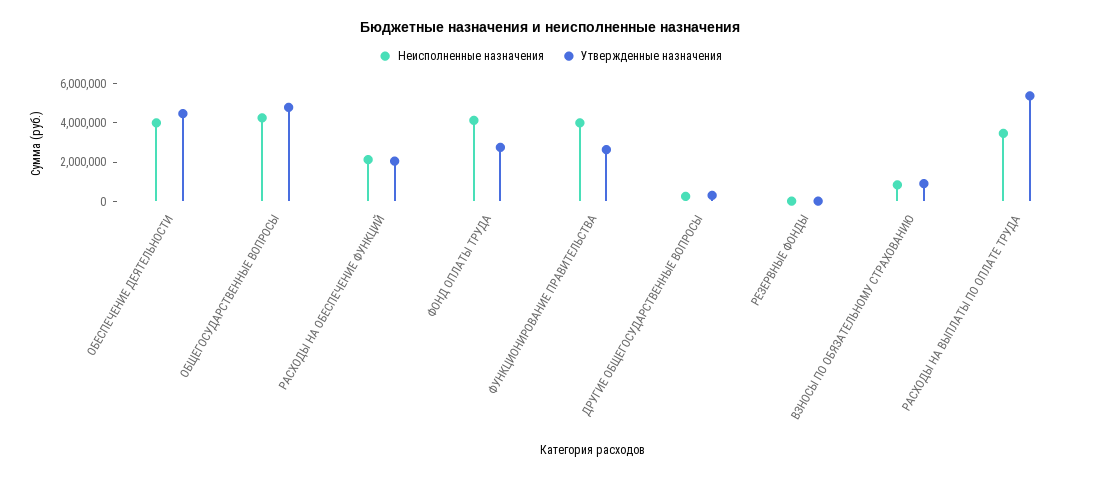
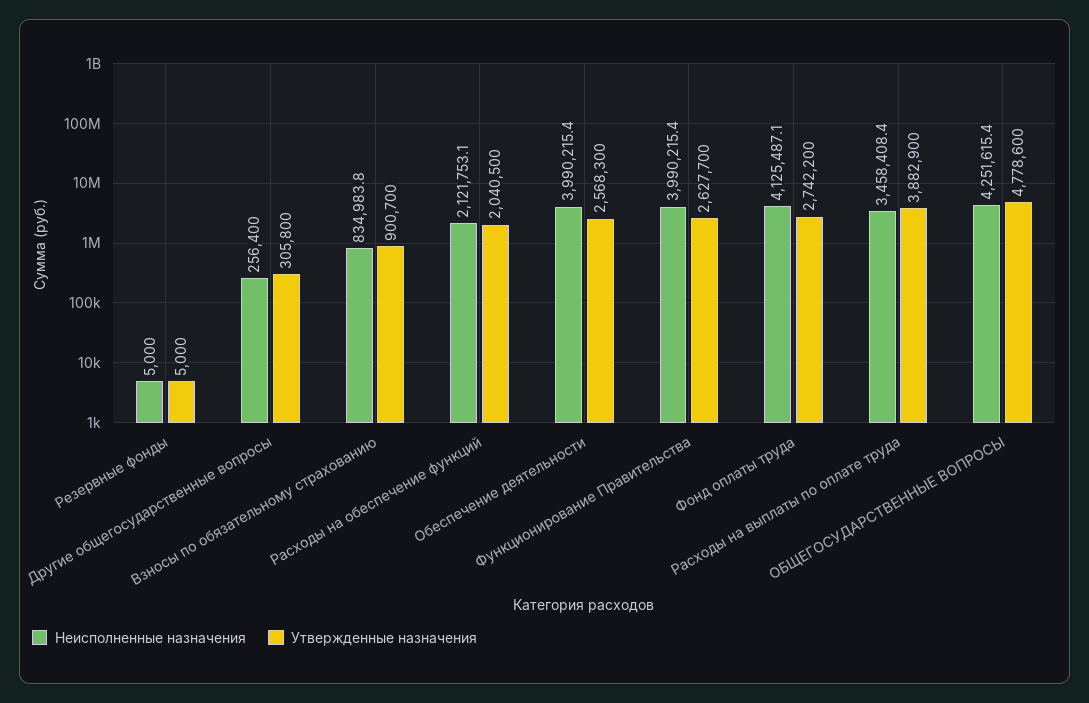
  {
    "Неисполненные назначения": {
      "ОБЕСПЕЧЕНИЕ ДЕЯТЕЛЬНОСТИ": 3990215.4,
      "ОБЩЕГОСУДАРСТВЕННЫЕ ВОПРОСЫ": 4251615.4,
      "РАСХОДЫ НА ОБЕСПЕЧЕНИЕ ФУНКЦИЙ": 2121753.1,
      "ФОНД ОПЛАТЫ ТРУДА": 4125487.1,
      "ФУНКЦИОНИРОВАНИЕ ПРАВИТЕЛЬСТВА": 3990215.4,
      "ДРУГИЕ ОБЩЕГОСУДАРСТВЕННЫЕ ВОПРОСЫ": 256400,
      "РЕЗЕРВНЫЕ ФОНДЫ": 5000,
      "ВЗНОСЫ ПО ОБЯЗАТЕЛЬНОМУ СТРАХОВАНИЮ": 834983.8,
      "РАСХОДЫ НА ВЫПЛАТЫ ПО ОПЛАТЕ ТРУДА": 3458408.4
    },
    "Утвержденные назначения": {
-     "ОБЕСПЕЧЕНИЕ ДЕЯТЕЛЬНОСТИ": 4500000,
+     "ОБЕСПЕЧЕНИЕ ДЕЯТЕЛЬНОСТИ": 2568300,
      "ОБЩЕГОСУДАРСТВЕННЫЕ ВОПРОСЫ": 4778600,
      "РАСХОДЫ НА ОБЕСПЕЧЕНИЕ ФУНКЦИЙ": 2040500,
      "ФОНД ОПЛАТЫ ТРУДА": 2742200,
      "ФУНКЦИОНИРОВАНИЕ ПРАВИТЕЛЬСТВА": 2627700,
      "ДРУГИЕ ОБЩЕГОСУДАРСТВЕННЫЕ ВОПРОСЫ": 305800,
      "РЕЗЕРВНЫЕ ФОНДЫ": 5000,
      "ВЗНОСЫ ПО ОБЯЗАТЕЛЬНОМУ СТРАХОВАНИЮ": 900700,
-     "РАСХОДЫ НА ВЫПЛАТЫ ПО ОПЛАТЕ ТРУДА": 5500000
+     "РАСХОДЫ НА ВЫПЛАТЫ ПО ОПЛАТЕ ТРУДА": 3882900
    }
  }

